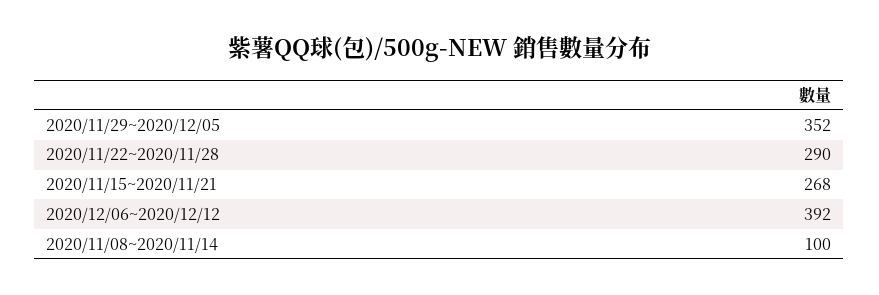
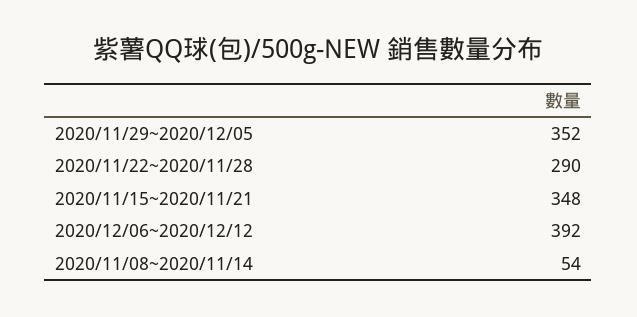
  {
    "2020/11/29~2020/12/05": 352,
    "2020/11/22~2020/11/28": 290,
-   "2020/11/15~2020/11/21": 268,
+   "2020/11/15~2020/11/21": 348,
    "2020/12/06~2020/12/12": 392,
-   "2020/11/08~2020/11/14": 100
+   "2020/11/08~2020/11/14": 54
  }

